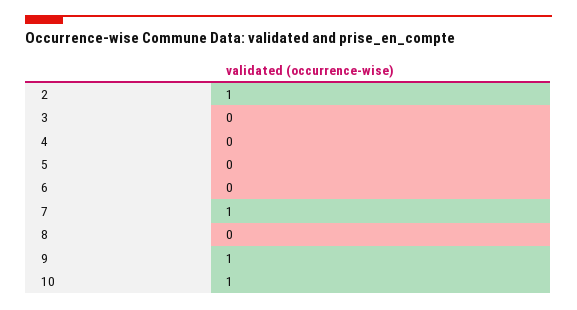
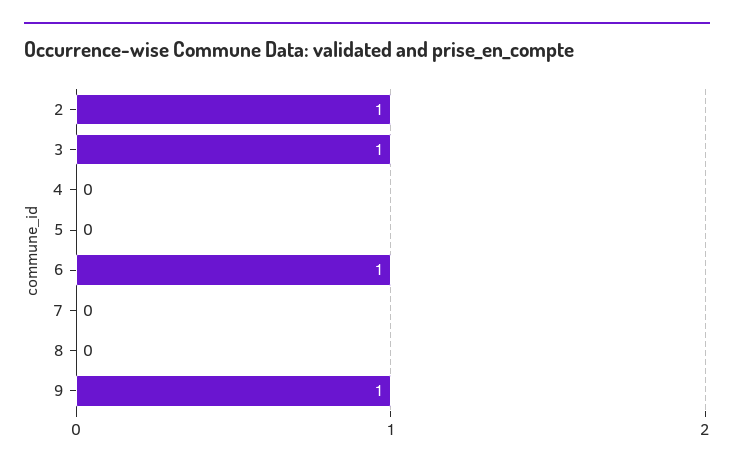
  {
    "2": 1,
-   "3": 0,
+   "3": 1,
    "4": 0,
    "5": 0,
-   "6": 0,
+   "6": 1,
-   "7": 1,
+   "7": 0,
    "8": 0,
-   "9": 1,
+   "9": 1
-   "10": 1
  }

